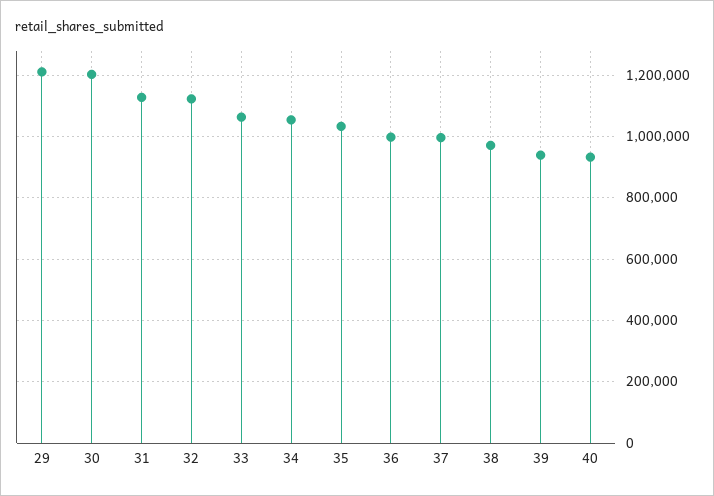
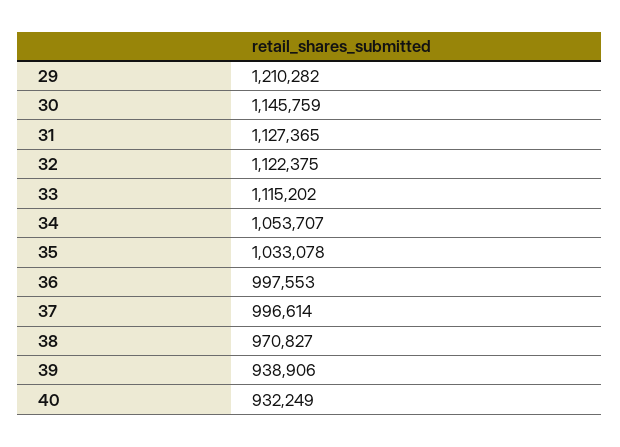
  {
    "29": 1210282,
-   "30": 1200000,
+   "30": 1145759,
    "31": 1127365,
    "32": 1122375,
-   "33": 1060000,
+   "33": 1115202,
    "34": 1053707,
    "35": 1033078,
    "36": 997553,
    "37": 996614,
    "38": 970827,
    "39": 938906,
    "40": 932249
  }

